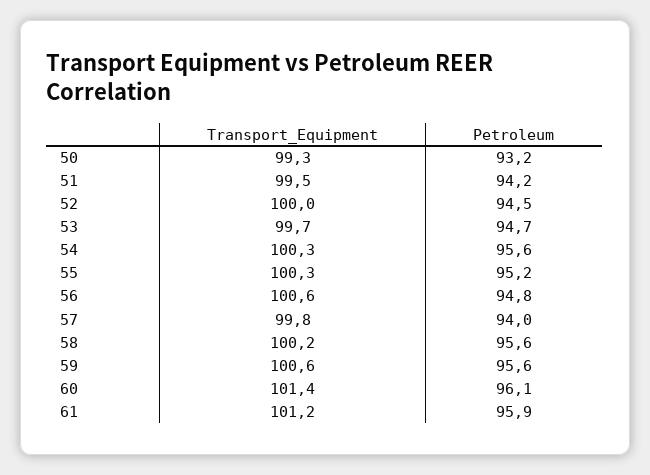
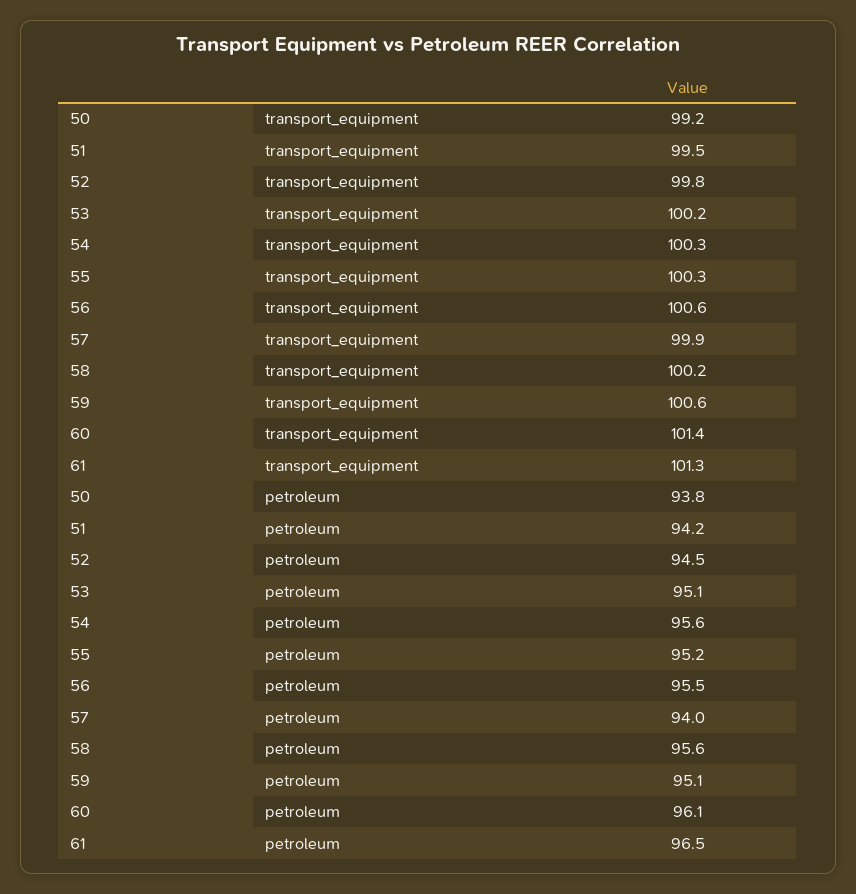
  {
    "Transport_Equipment": {
-     "50": 99.3,
+     "50": 99.2,
      "51": 99.5,
-     "52": 100,
+     "52": 99.8,
-     "53": 99.7,
+     "53": 100.2,
      "54": 100.3,
      "55": 100.3,
      "56": 100.6,
-     "57": 99.8,
+     "57": 99.9,
      "58": 100.2,
      "59": 100.6,
      "60": 101.4,
-     "61": 101.2
+     "61": 101.3
    },
    "Petroleum": {
-     "50": 93.2,
+     "50": 93.8,
      "51": 94.2,
      "52": 94.5,
-     "53": 94.7,
+     "53": 95.1,
      "54": 95.6,
      "55": 95.2,
-     "56": 94.8,
+     "56": 95.5,
      "57": 94,
      "58": 95.6,
-     "59": 95.6,
+     "59": 95.1,
      "60": 96.1,
-     "61": 95.9
+     "61": 96.5
    }
  }

